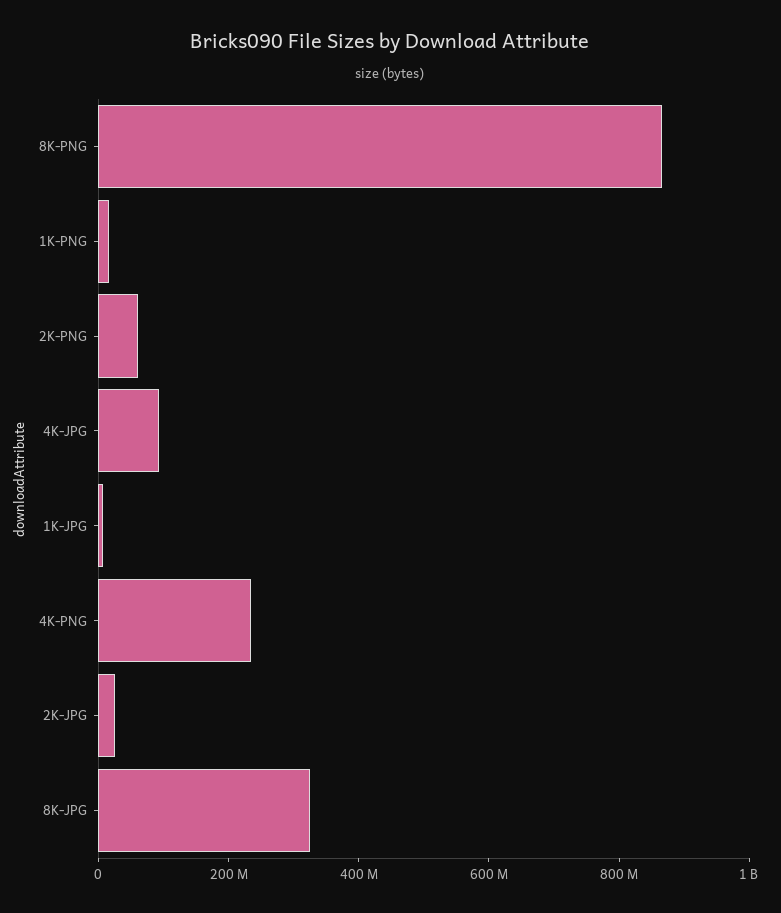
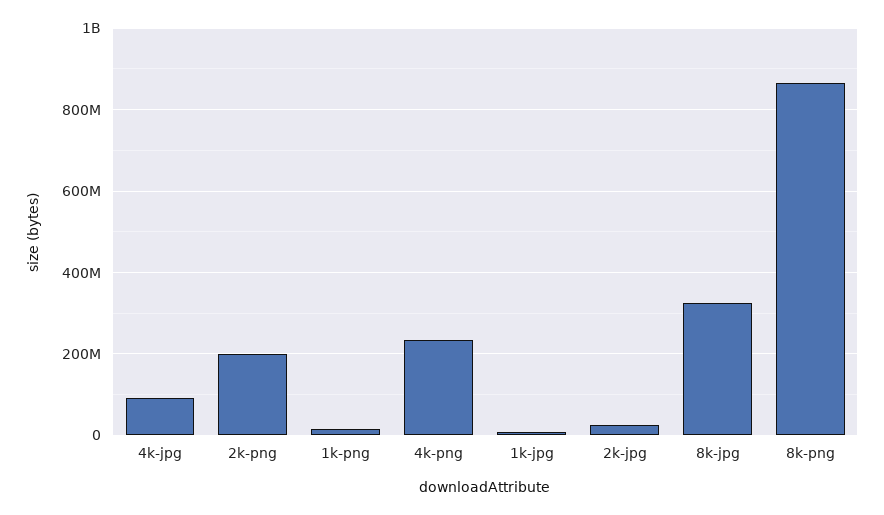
  {
    "8K-PNG": 860000000,
    "1K-PNG": 20000000,
-   "2K-PNG": 50000000,
+   "2K-PNG": 200000000,
    "4K-JPG": 100000000,
    "1K-JPG": 0,
    "4K-PNG": 240000000,
    "2K-JPG": 20000000,
    "8K-JPG": 320000000
  }

